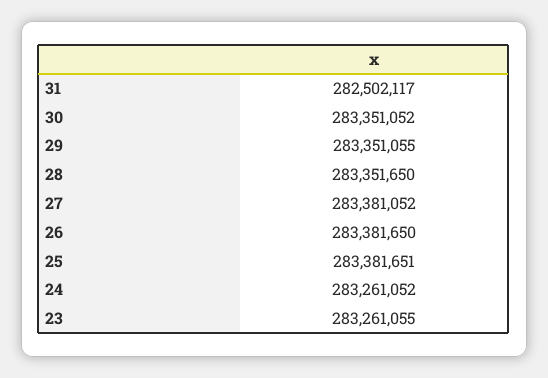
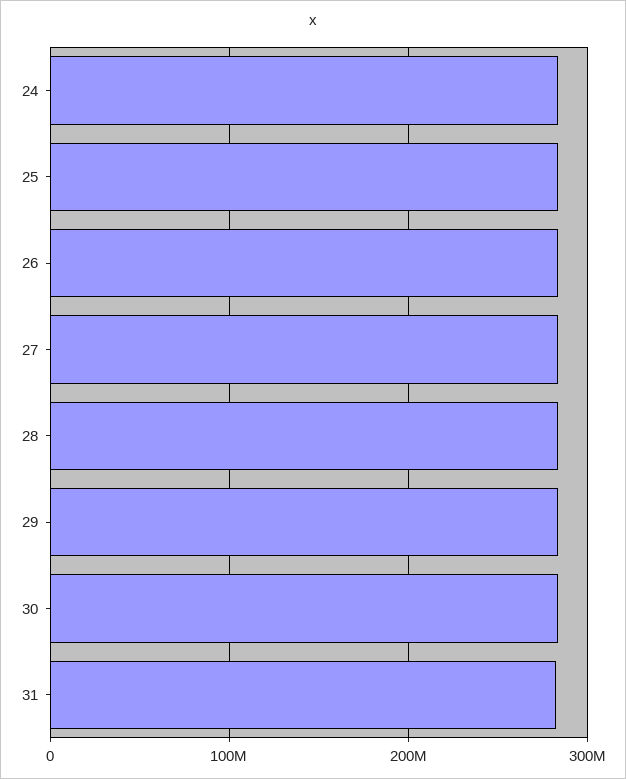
  {
    "31": 282502117,
    "30": 283351052,
    "29": 283351055,
    "28": 283351650,
    "27": 283381052,
    "26": 283381650,
    "25": 283381651,
-   "24": 283261052,
+   "24": 283261052
-   "23": 283261055
  }

